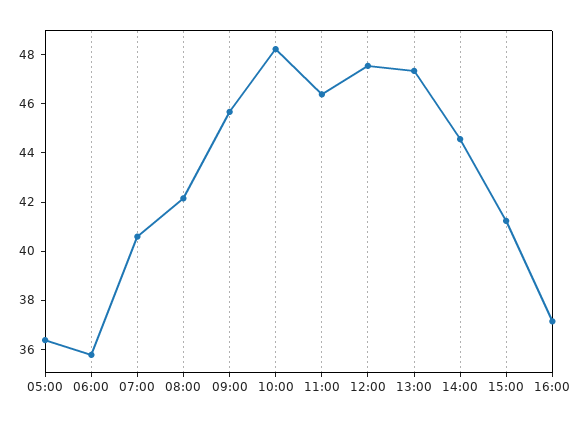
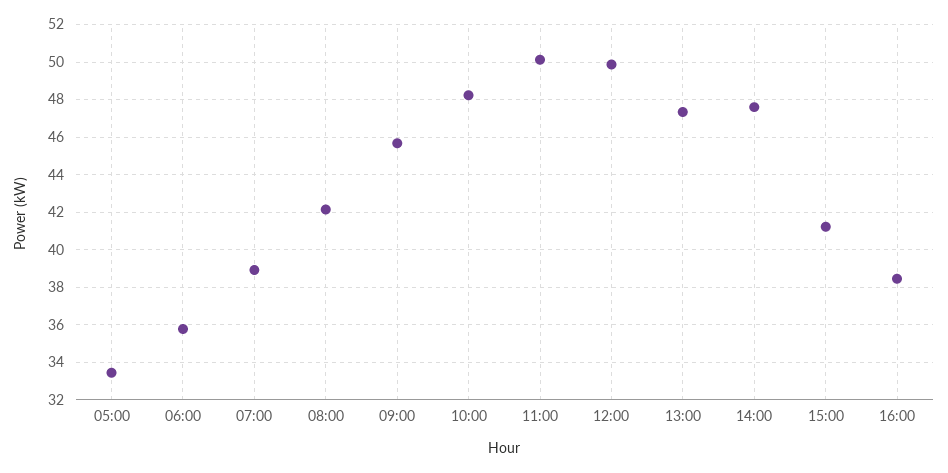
  {
-   "05:00": 36.5,
+   "05:00": 33.5,
    "06:00": 36,
-   "07:00": 40.5,
+   "07:00": 39,
    "08:00": 42,
    "09:00": 45.5,
    "10:00": 48,
-   "11:00": 46.5,
+   "11:00": 50,
-   "12:00": 47.5,
+   "12:00": 50,
    "13:00": 47.5,
-   "14:00": 44.5,
+   "14:00": 47.5,
    "15:00": 41,
-   "16:00": 37
+   "16:00": 38.5
  }

